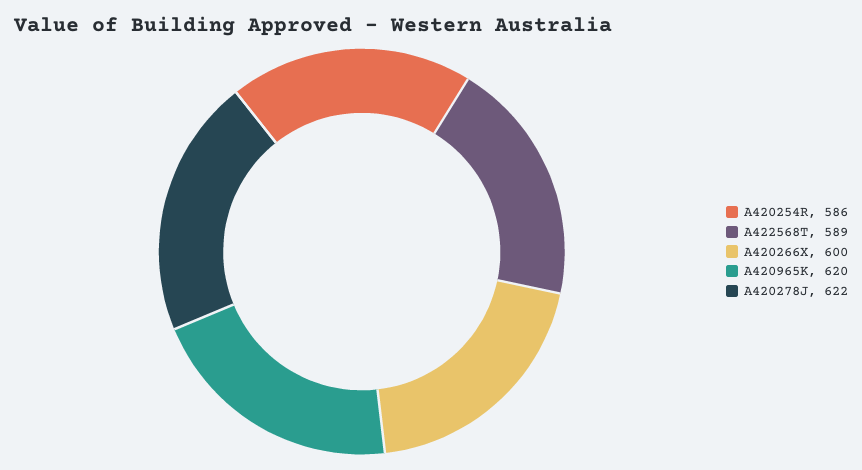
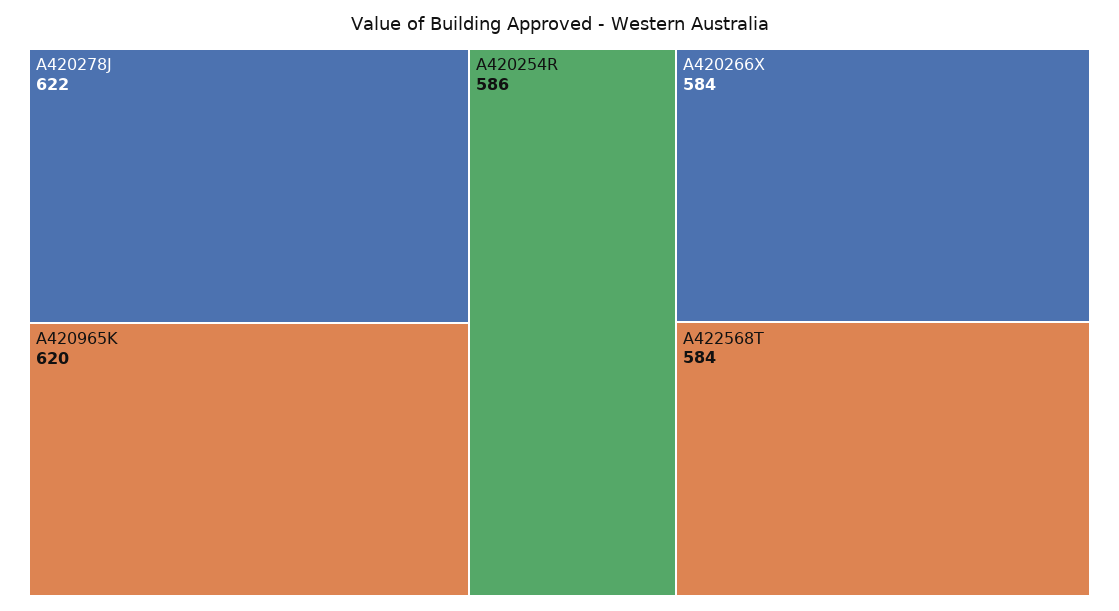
  {
    "A420254R": 586,
-   "A422568T": 589,
+   "A422568T": 584,
-   "A420266X": 600,
+   "A420266X": 584,
    "A420965K": 620,
    "A420278J": 622
  }

